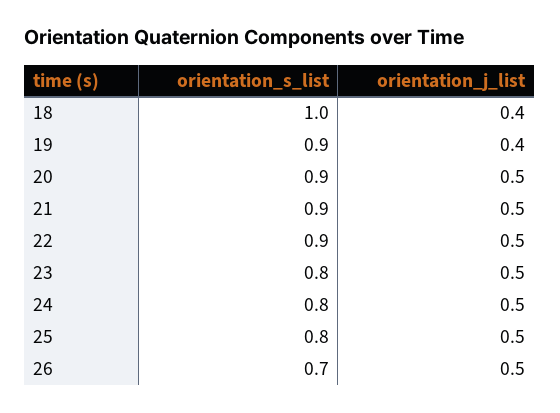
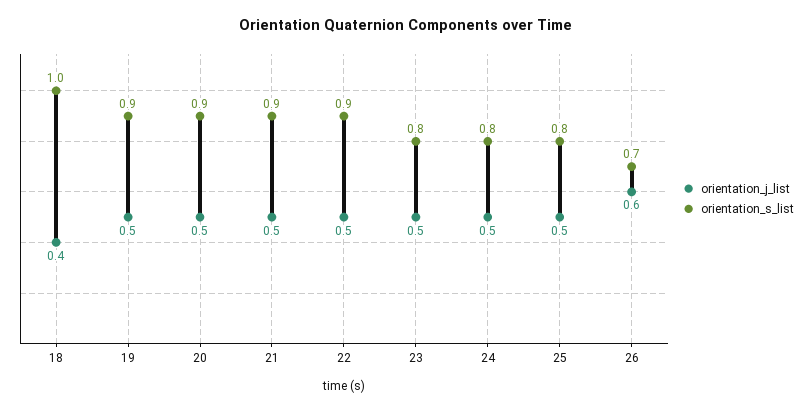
  {
    "orientation_s_list": {
      "18": 1,
      "19": 0.9,
      "20": 0.9,
      "21": 0.9,
      "22": 0.9,
      "23": 0.8,
      "24": 0.8,
      "25": 0.8,
      "26": 0.7
    },
    "orientation_j_list": {
      "18": 0.4,
-     "19": 0.4,
+     "19": 0.5,
      "20": 0.5,
      "21": 0.5,
      "22": 0.5,
      "23": 0.5,
      "24": 0.5,
      "25": 0.5,
-     "26": 0.5
+     "26": 0.6
    }
  }

